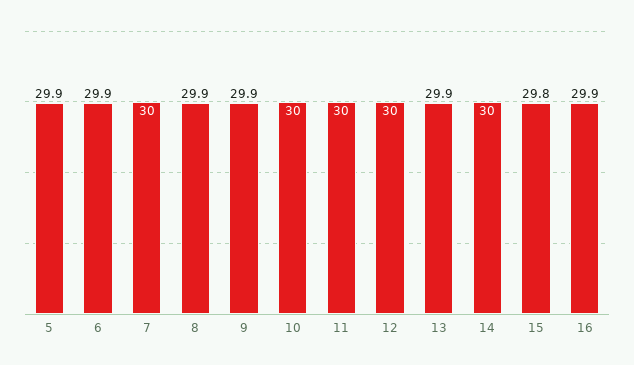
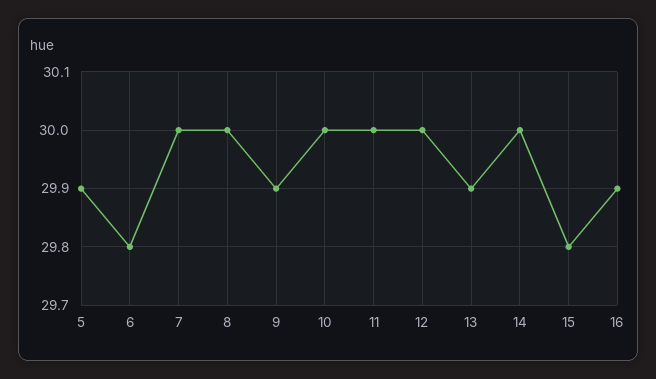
  {
    "5": 29.9,
-   "6": 29.9,
+   "6": 29.8,
    "7": 30,
-   "8": 29.9,
+   "8": 30,
    "9": 29.9,
    "10": 30,
    "11": 30,
    "12": 30,
    "13": 29.9,
    "14": 30,
    "15": 29.8,
    "16": 29.9
  }

